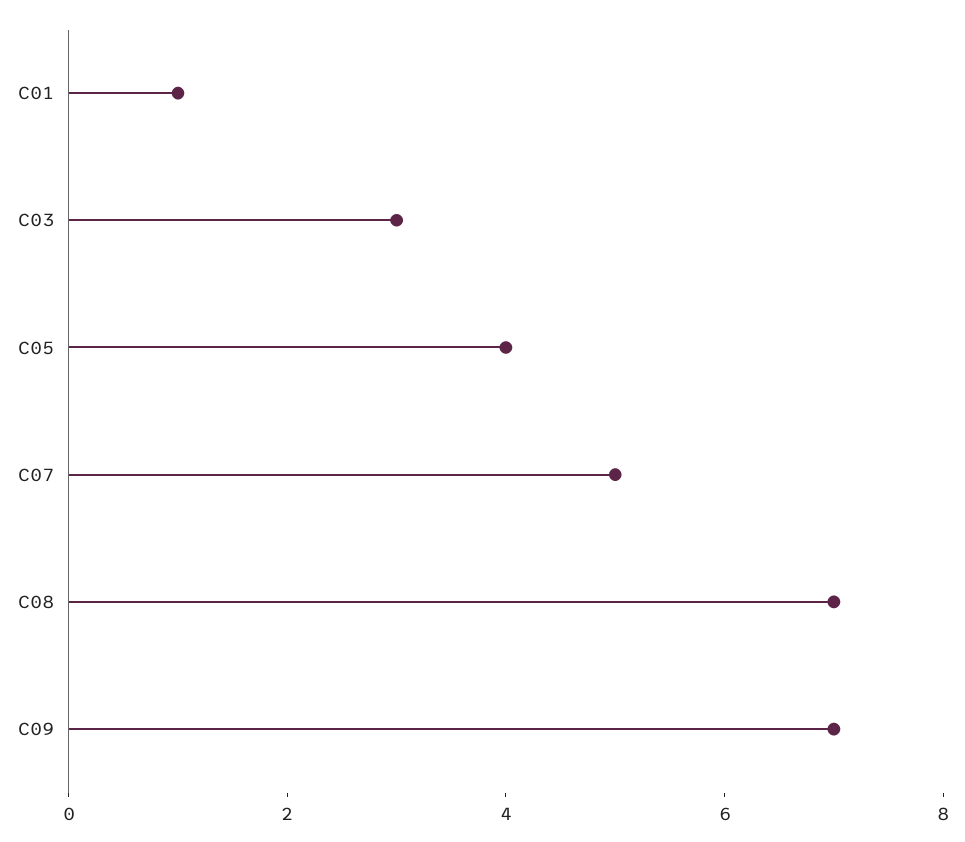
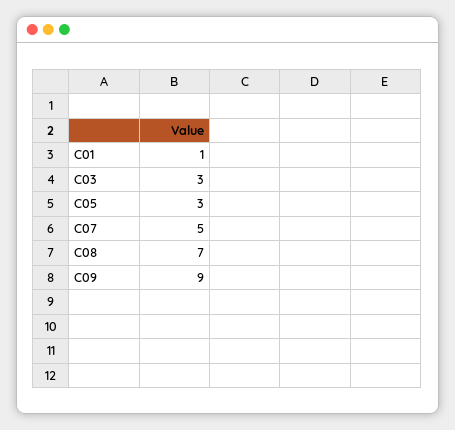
  {
    "C01": 1,
    "C03": 3,
-   "C05": 4,
+   "C05": 3,
    "C07": 5,
    "C08": 7,
-   "C09": 7
+   "C09": 9
  }

